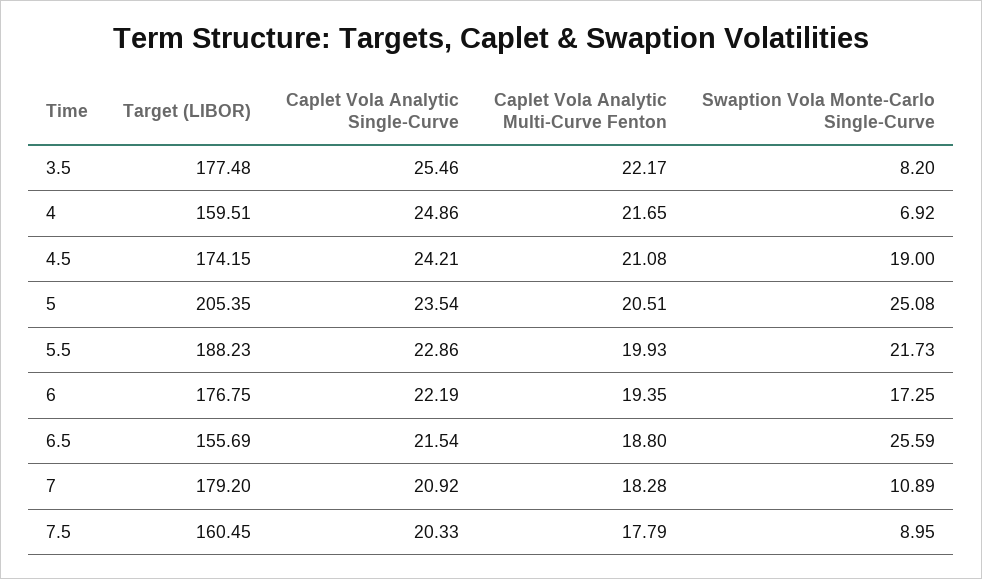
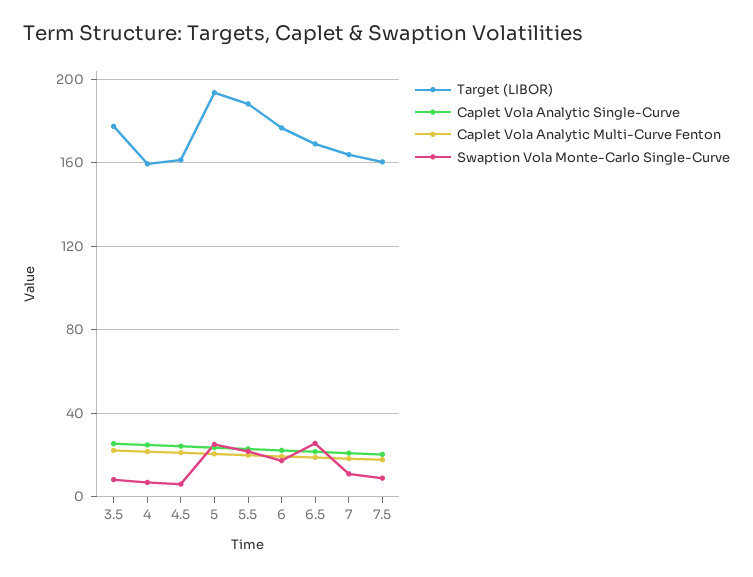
  {
    "Target (LIBOR)": {
      "3.5": 177.48,
      "4": 159.51,
-     "4.5": 174.15,
+     "4.5": 160,
-     "5": 205.35,
+     "5": 195,
      "5.5": 188.23,
      "6": 176.75,
-     "6.5": 155.69,
+     "6.5": 170,
-     "7": 179.2,
+     "7": 165,
      "7.5": 160.45
    },
    "Caplet Vola Analytic Single-Curve": {
      "3.5": 25.46,
      "4": 24.86,
      "4.5": 24.21,
      "5": 23.54,
      "5.5": 22.86,
      "6": 22.19,
      "6.5": 21.54,
      "7": 20.92,
      "7.5": 20.33
    },
    "Caplet Vola Analytic Multi-Curve Fenton": {
      "3.5": 22.17,
      "4": 21.65,
      "4.5": 21.08,
      "5": 20.51,
      "5.5": 19.93,
      "6": 19.35,
      "6.5": 18.8,
      "7": 18.28,
      "7.5": 17.79
    },
    "Swaption Vola Monte-Carlo Single-Curve": {
      "3.5": 8.2,
      "4": 6.92,
-     "4.5": 19,
+     "4.5": 5,
      "5": 25.08,
      "5.5": 21.73,
      "6": 17.25,
      "6.5": 25.59,
      "7": 10.89,
      "7.5": 8.95
    }
  }

